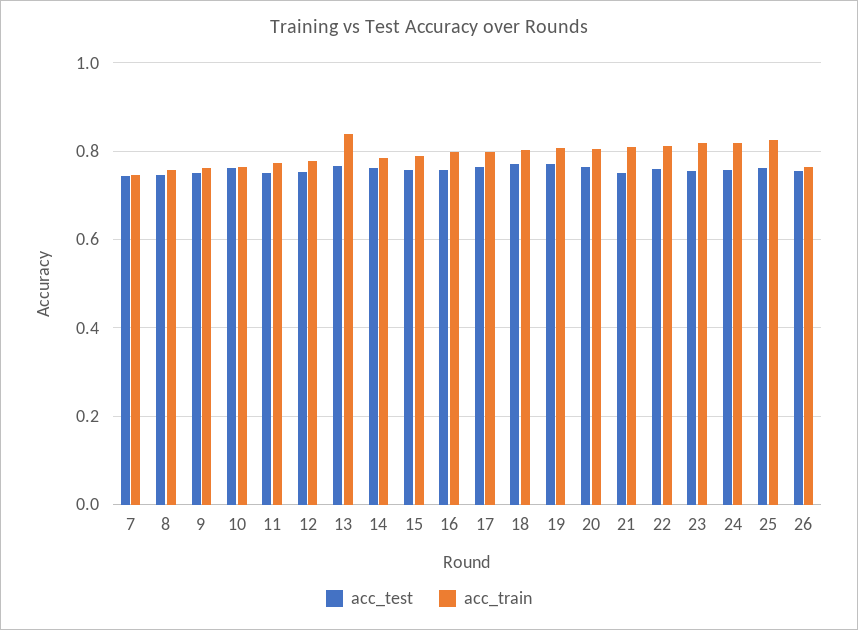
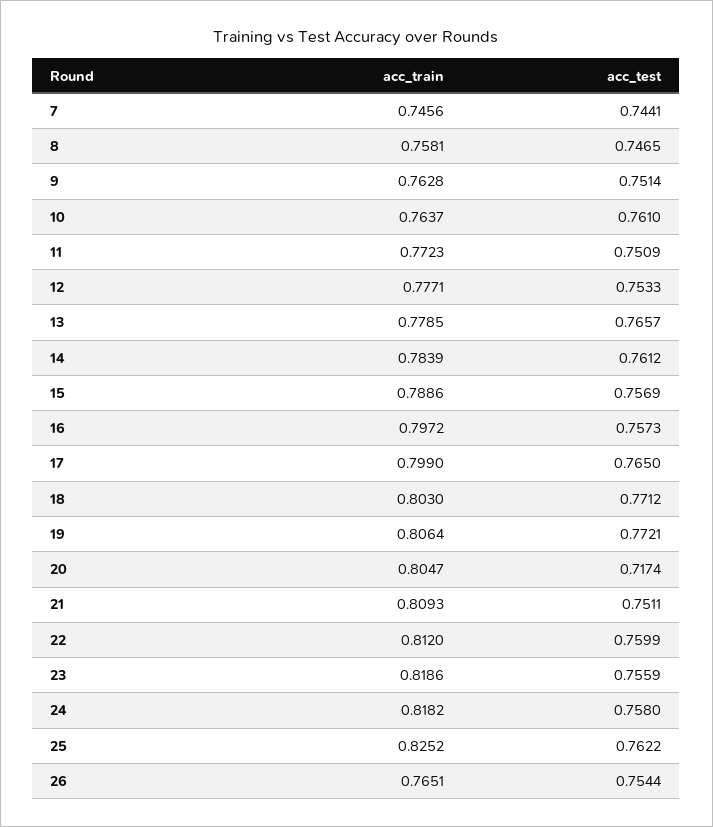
  {
    "acc_test": {
      "7": 0.7441,
      "8": 0.7465,
      "9": 0.7514,
      "10": 0.761,
      "11": 0.7509,
      "12": 0.7533,
      "13": 0.7657,
      "14": 0.7612,
      "15": 0.7569,
      "16": 0.7573,
      "17": 0.765,
      "18": 0.7712,
      "19": 0.7721,
-     "20": 0.76,
+     "20": 0.7174,
      "21": 0.7511,
      "22": 0.7599,
      "23": 0.7559,
      "24": 0.758,
      "25": 0.7622,
      "26": 0.7544
    },
    "acc_train": {
      "7": 0.7456,
      "8": 0.7581,
      "9": 0.7628,
      "10": 0.7637,
      "11": 0.7723,
      "12": 0.7771,
-     "13": 0.84,
+     "13": 0.7785,
      "14": 0.7839,
      "15": 0.7886,
      "16": 0.7972,
      "17": 0.799,
      "18": 0.803,
      "19": 0.8064,
      "20": 0.8047,
      "21": 0.8093,
      "22": 0.812,
      "23": 0.8186,
      "24": 0.8182,
      "25": 0.8252,
      "26": 0.7651
    }
  }

